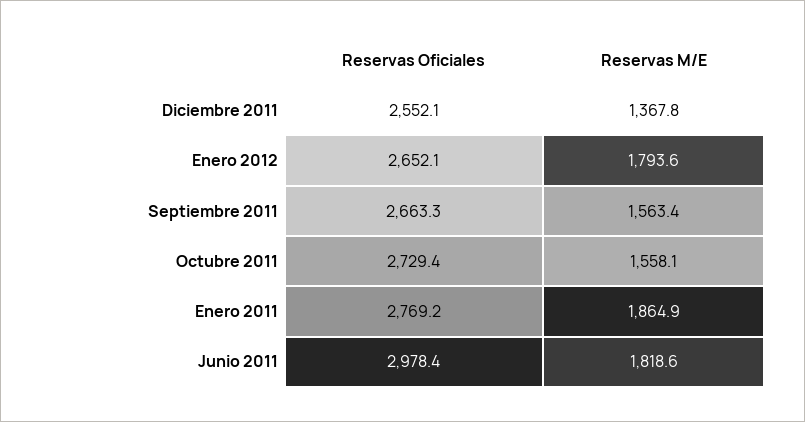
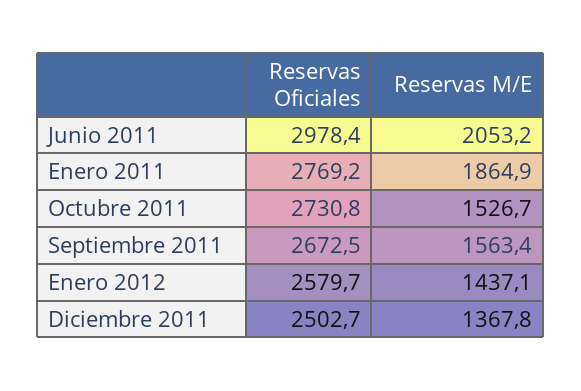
  {
    "Reservas Oficiales": {
-     "Diciembre 2011": 2552.1,
+     "Diciembre 2011": 2502.7,
-     "Enero 2012": 2652.1,
+     "Enero 2012": 2579.7,
-     "Septiembre 2011": 2663.3,
+     "Septiembre 2011": 2672.5,
-     "Octubre 2011": 2729.4,
+     "Octubre 2011": 2730.8,
      "Enero 2011": 2769.2,
      "Junio 2011": 2978.4
    },
    "Reservas M/E": {
      "Diciembre 2011": 1367.8,
-     "Enero 2012": 1793.6,
+     "Enero 2012": 1437.1,
      "Septiembre 2011": 1563.4,
-     "Octubre 2011": 1558.1,
+     "Octubre 2011": 1526.7,
      "Enero 2011": 1864.9,
-     "Junio 2011": 1818.6
+     "Junio 2011": 2053.2
    }
  }

